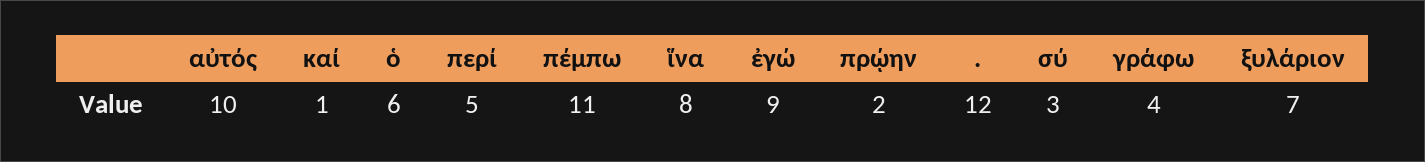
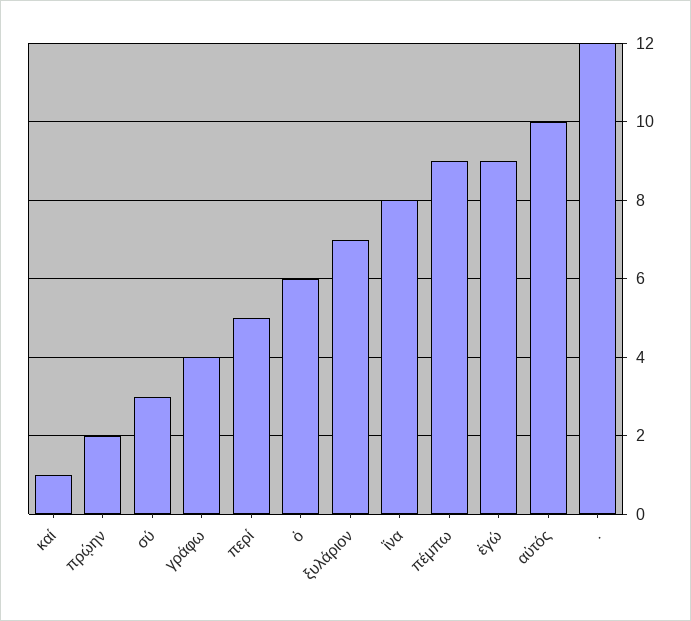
  {
    "αὐτός": 10,
    "καί": 1,
    "ὁ": 6,
    "περί": 5,
-   "πέμπω": 11,
+   "πέμπω": 9,
    "ἵνα": 8,
    "ἐγώ": 9,
    "πρῴην": 2,
    ".": 12,
    "σύ": 3,
    "γράφω": 4,
    "ξυλάριον": 7
  }

